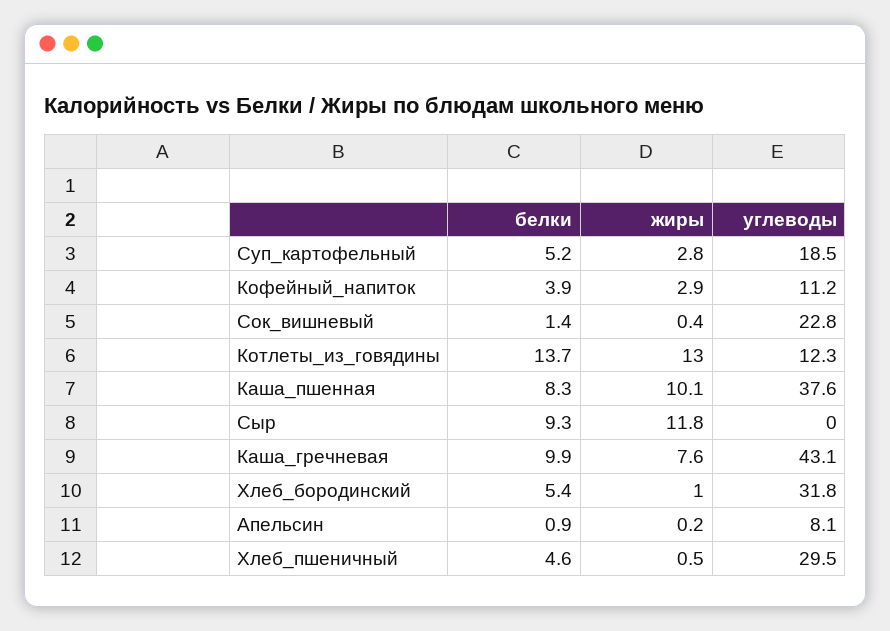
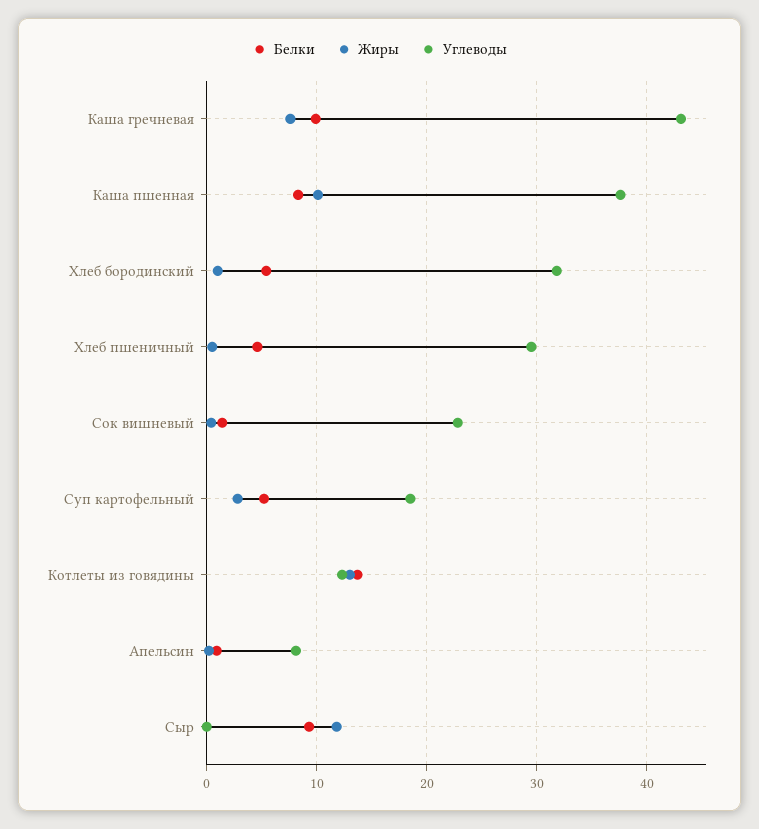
  {
    "белки": {
      "Суп_картофельный": 5.2,
-     "Кофейный_напиток": 3.9,
      "Сок_вишневый": 1.4,
      "Котлеты_из_говядины": 13.7,
      "Каша_пшенная": 8.3,
      "Сыр": 9.3,
      "Каша_гречневая": 9.9,
      "Хлеб_бородинский": 5.4,
      "Апельсин": 0.9,
      "Хлеб_пшеничный": 4.6
    },
    "жиры": {
      "Суп_картофельный": 2.8,
-     "Кофейный_напиток": 2.9,
      "Сок_вишневый": 0.4,
      "Котлеты_из_говядины": 13,
      "Каша_пшенная": 10.1,
      "Сыр": 11.8,
      "Каша_гречневая": 7.6,
      "Хлеб_бородинский": 1,
      "Апельсин": 0.2,
      "Хлеб_пшеничный": 0.5
    },
    "углеводы": {
      "Суп_картофельный": 18.5,
-     "Кофейный_напиток": 11.2,
      "Сок_вишневый": 22.8,
      "Котлеты_из_говядины": 12.3,
      "Каша_пшенная": 37.6,
      "Сыр": 0,
      "Каша_гречневая": 43.1,
      "Хлеб_бородинский": 31.8,
      "Апельсин": 8.1,
      "Хлеб_пшеничный": 29.5
    }
  }

